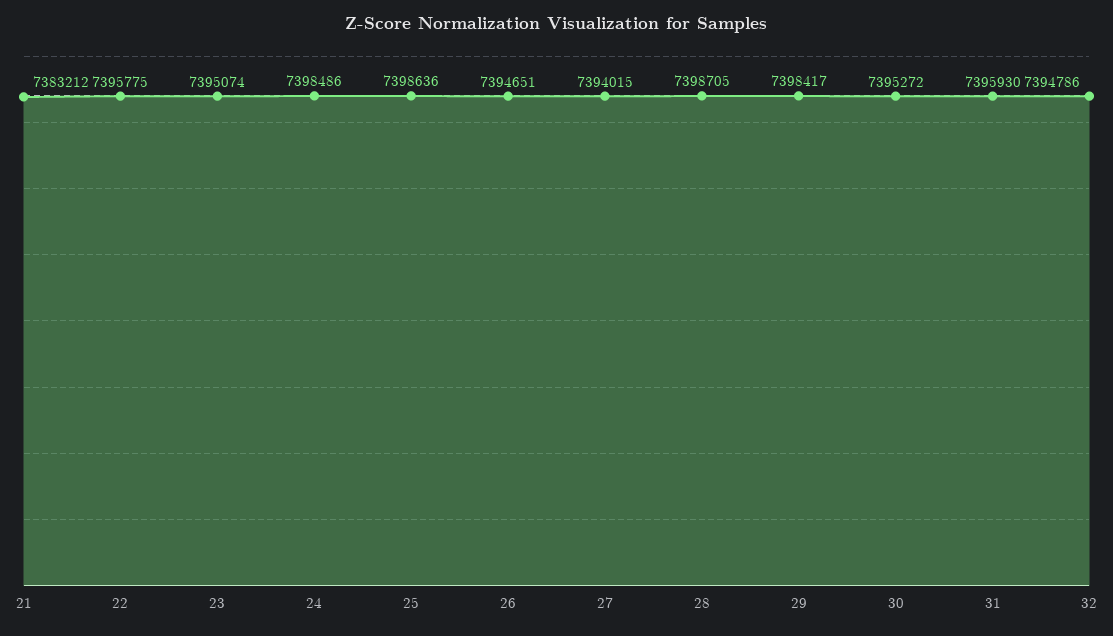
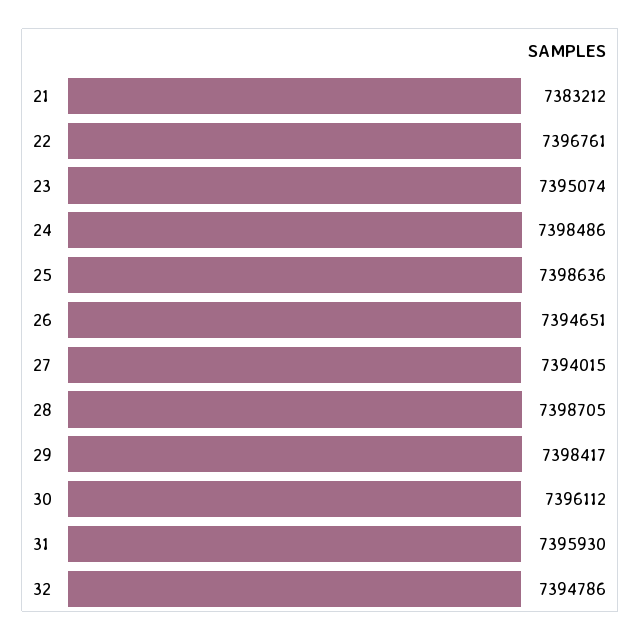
  {
    "21": 7383212,
-   "22": 7395775,
+   "22": 7396761,
    "23": 7395074,
    "24": 7398486,
    "25": 7398636,
    "26": 7394651,
    "27": 7394015,
    "28": 7398705,
    "29": 7398417,
-   "30": 7395272,
+   "30": 7396112,
    "31": 7395930,
    "32": 7394786
  }

